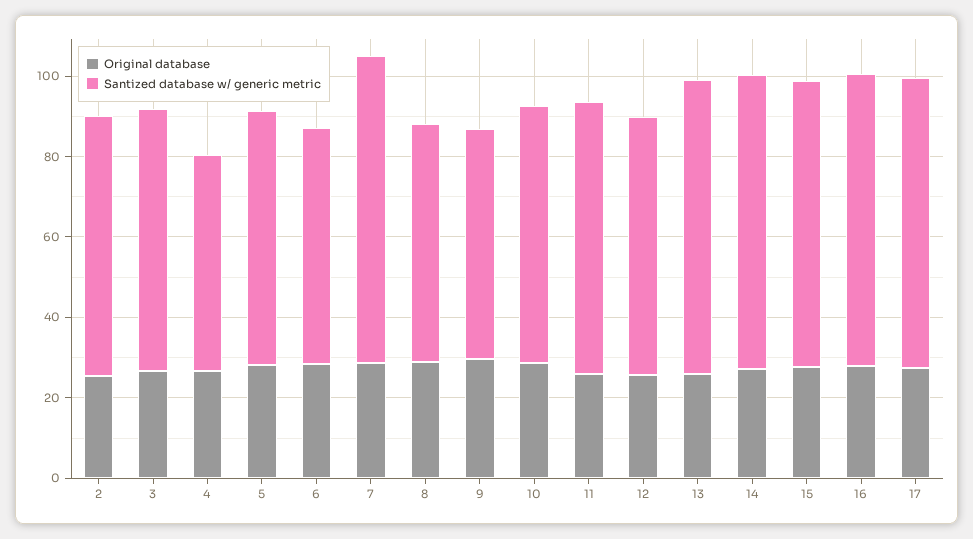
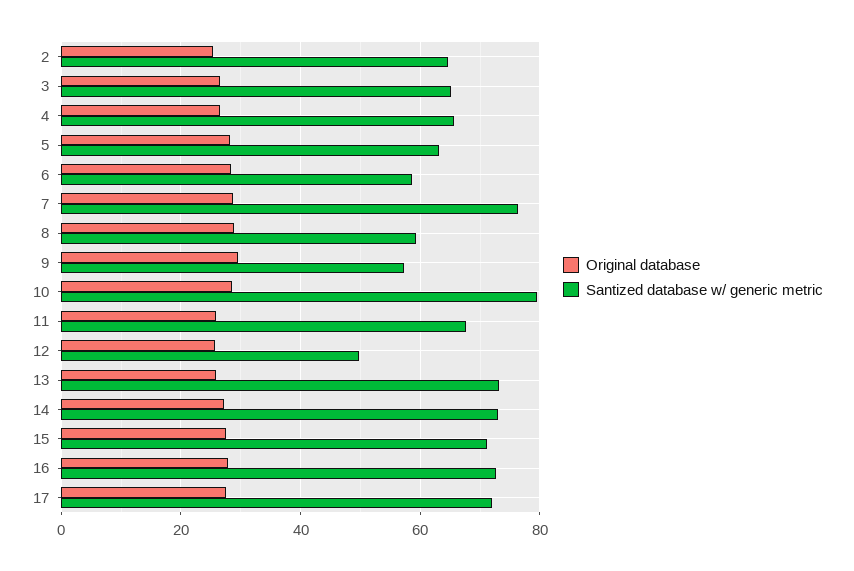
  {
    "Original database": {
      "2": 26,
      "3": 26,
      "4": 26,
      "5": 28,
      "6": 28,
      "7": 28,
      "8": 28,
      "9": 30,
      "10": 28,
      "11": 26,
      "12": 26,
      "13": 26,
      "14": 28,
      "15": 28,
      "16": 28,
      "17": 28
    },
    "Santized database w/ generic metric": {
      "2": 64,
      "3": 66,
-     "4": 55,
+     "4": 66,
      "5": 64,
      "6": 58,
      "7": 76,
      "8": 60,
      "9": 58,
-     "10": 65,
+     "10": 80,
      "11": 68,
-     "12": 65,
+     "12": 50,
      "13": 74,
      "14": 74,
      "15": 72,
      "16": 72,
      "17": 72
    }
  }

